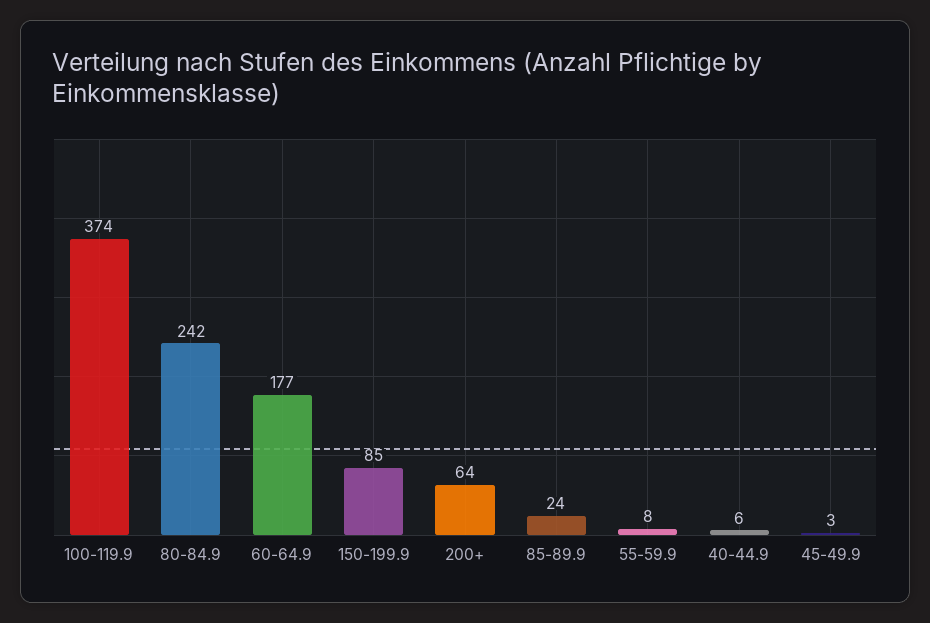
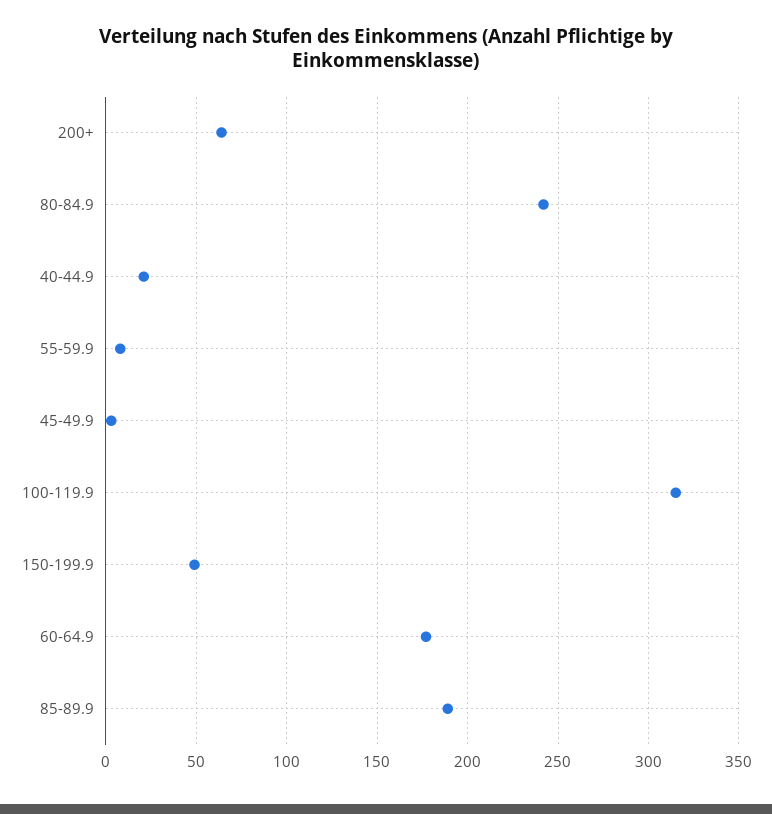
  {
-   "100-119.9": 374,
+   "100-119.9": 315,
    "80-84.9": 242,
    "60-64.9": 177,
-   "150-199.9": 85,
+   "150-199.9": 50,
    "200+": 64,
-   "85-89.9": 24,
+   "85-89.9": 190,
    "55-59.9": 8,
-   "40-44.9": 6,
+   "40-44.9": 20,
    "45-49.9": 3
  }

